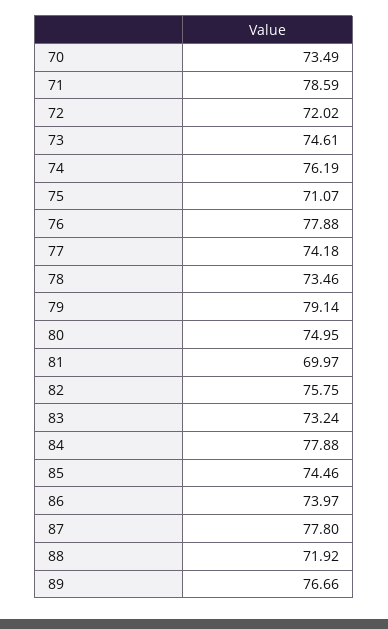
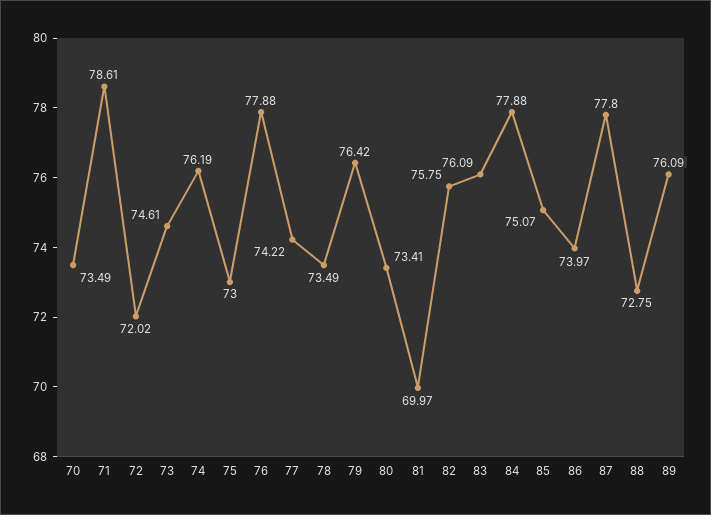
  {
    "70": 73.49,
-   "71": 78.59,
+   "71": 78.61,
    "72": 72.02,
    "73": 74.61,
    "74": 76.19,
-   "75": 71.07,
+   "75": 73,
    "76": 77.88,
-   "77": 74.18,
+   "77": 74.22,
-   "78": 73.46,
+   "78": 73.49,
-   "79": 79.14,
+   "79": 76.42,
-   "80": 74.95,
+   "80": 73.41,
    "81": 69.97,
    "82": 75.75,
-   "83": 73.24,
+   "83": 76.09,
    "84": 77.88,
-   "85": 74.46,
+   "85": 75.07,
    "86": 73.97,
    "87": 77.8,
-   "88": 71.92,
+   "88": 72.75,
-   "89": 76.66
+   "89": 76.09
  }

